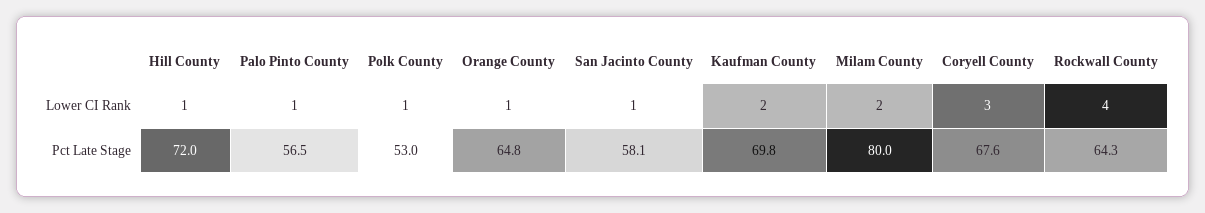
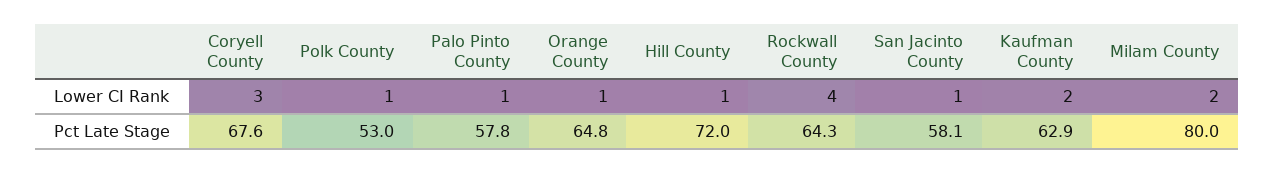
  {
    "Hill County": {
      "Lower CI Rank": 1,
      "Pct Late Stage": 72
    },
    "Palo Pinto County": {
      "Lower CI Rank": 1,
-     "Pct Late Stage": 56.5
+     "Pct Late Stage": 57.8
    },
    "Polk County": {
      "Lower CI Rank": 1,
      "Pct Late Stage": 53
    },
    "Orange County": {
      "Lower CI Rank": 1,
      "Pct Late Stage": 64.8
    },
    "San Jacinto County": {
      "Lower CI Rank": 1,
      "Pct Late Stage": 58.1
    },
    "Kaufman County": {
      "Lower CI Rank": 2,
-     "Pct Late Stage": 69.8
+     "Pct Late Stage": 62.9
    },
    "Milam County": {
      "Lower CI Rank": 2,
      "Pct Late Stage": 80
    },
    "Coryell County": {
      "Lower CI Rank": 3,
      "Pct Late Stage": 67.6
    },
    "Rockwall County": {
      "Lower CI Rank": 4,
      "Pct Late Stage": 64.3
    }
  }

